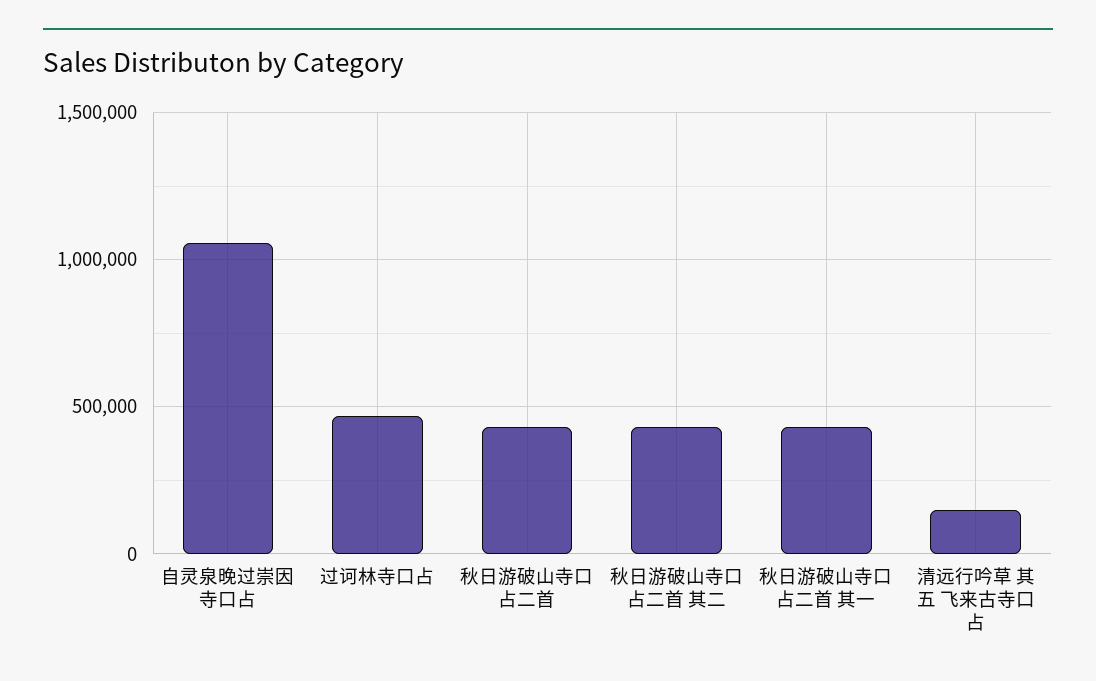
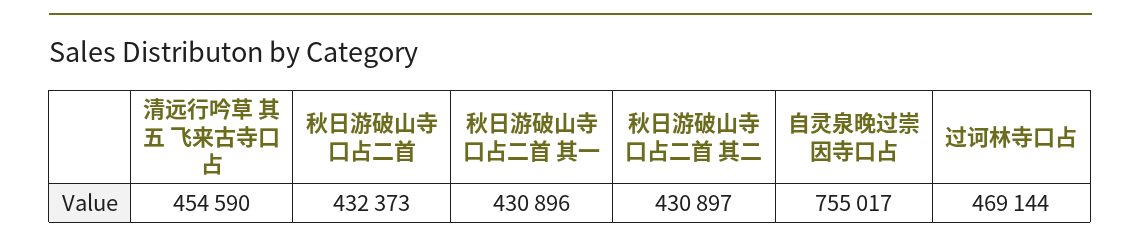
  {
-   "自灵泉晚过崇因寺口占": 1050000,
+   "自灵泉晚过崇因寺口占": 755017,
    "过诃林寺口占": 469144,
    "秋日游破山寺口占二首": 432373,
    "秋日游破山寺口占二首 其二": 430897,
    "秋日游破山寺口占二首 其一": 430896,
-   "清远行吟草 其五 飞来古寺口占": 150000
+   "清远行吟草 其五 飞来古寺口占": 454590
  }

